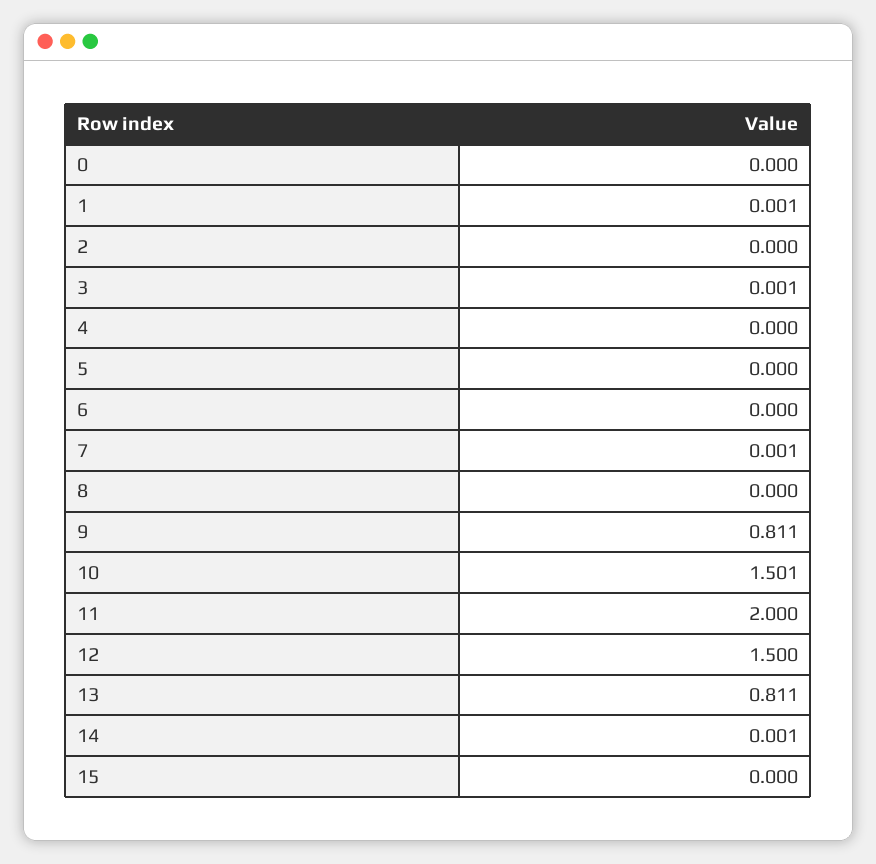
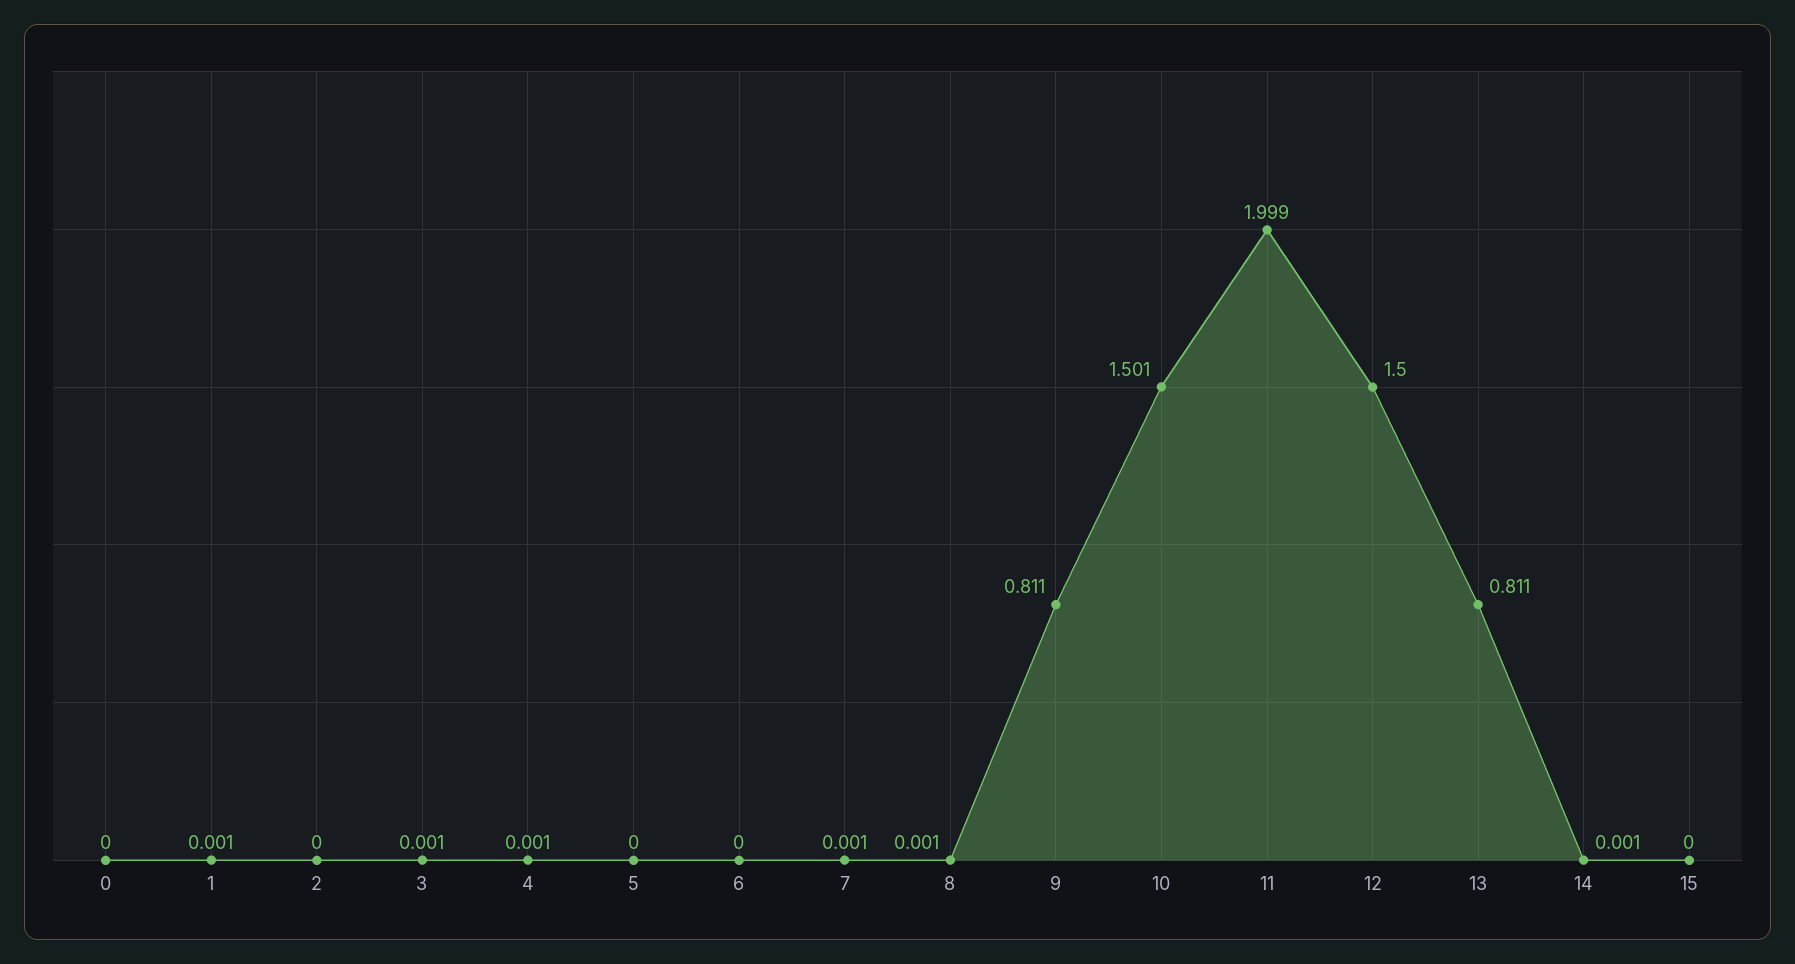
  {
    "0": 0,
    "1": 0.001,
    "2": 0,
    "3": 0.001,
-   "4": 0,
+   "4": 0.001,
    "5": 0,
    "6": 0,
    "7": 0.001,
-   "8": 0,
+   "8": 0.001,
    "9": 0.811,
    "10": 1.501,
-   "11": 2,
+   "11": 1.999,
    "12": 1.5,
    "13": 0.811,
    "14": 0.001,
    "15": 0
  }

